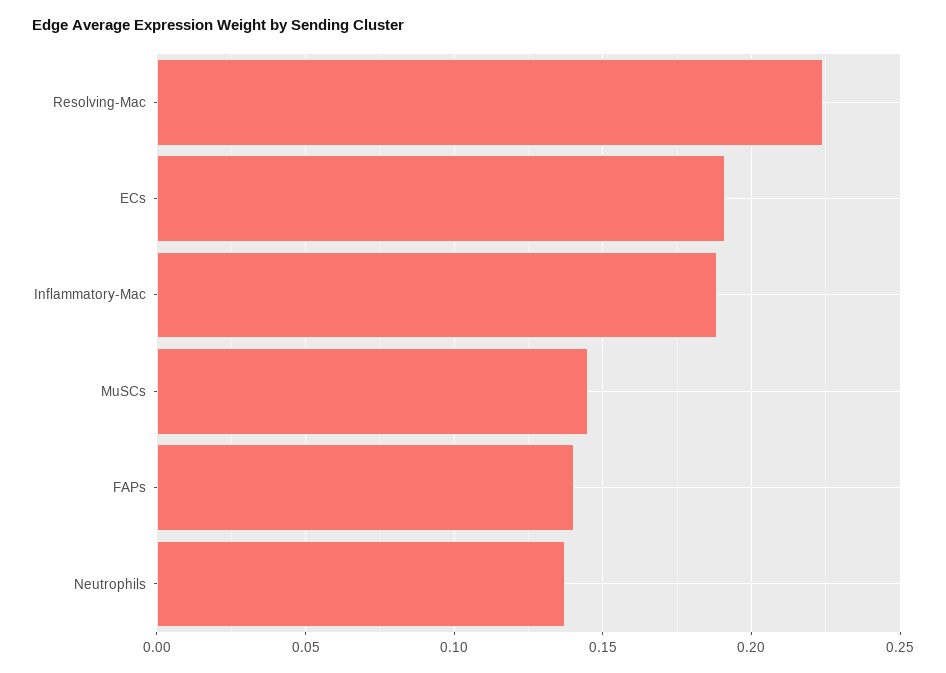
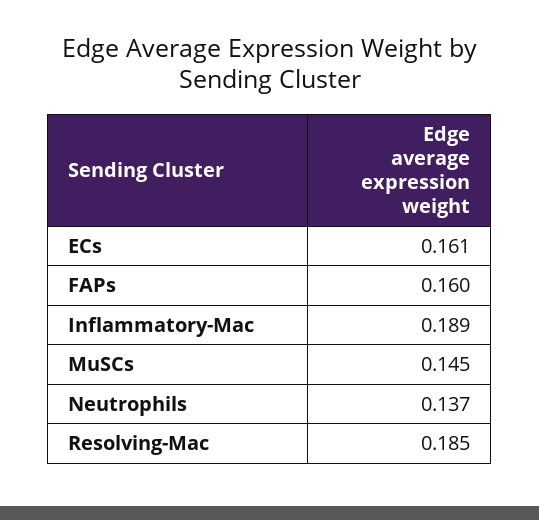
  {
-   "Resolving-Mac": 0.225,
+   "Resolving-Mac": 0.185,
-   "ECs": 0.19,
+   "ECs": 0.161,
    "Inflammatory-Mac": 0.189,
    "MuSCs": 0.145,
-   "FAPs": 0.14,
+   "FAPs": 0.16,
    "Neutrophils": 0.137
  }

